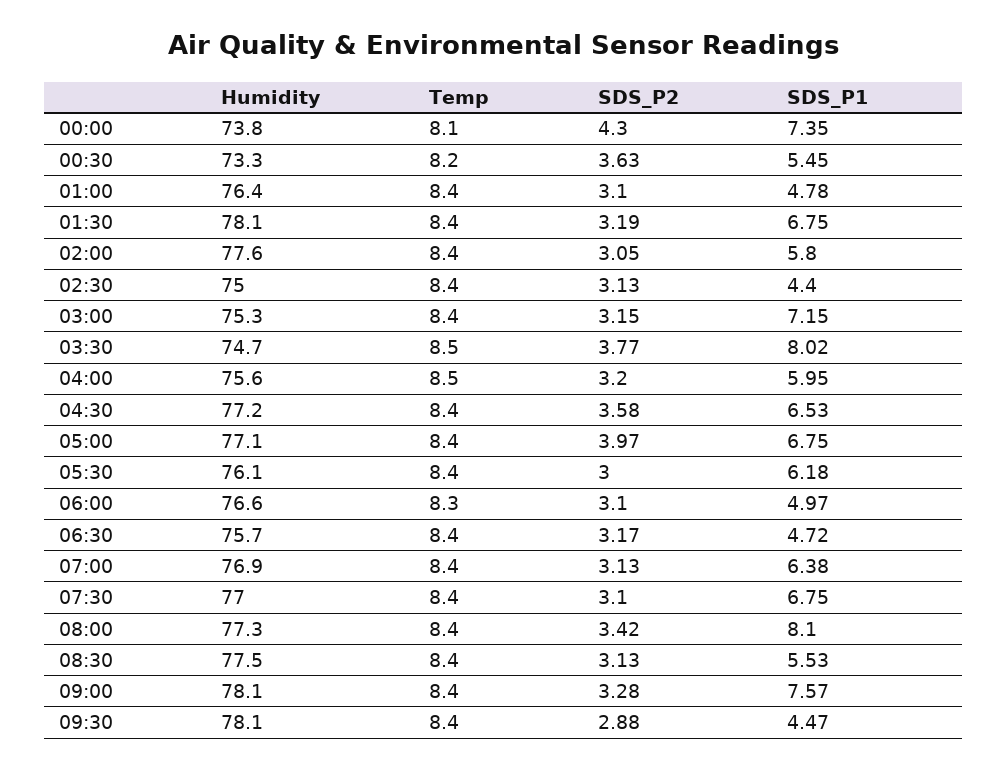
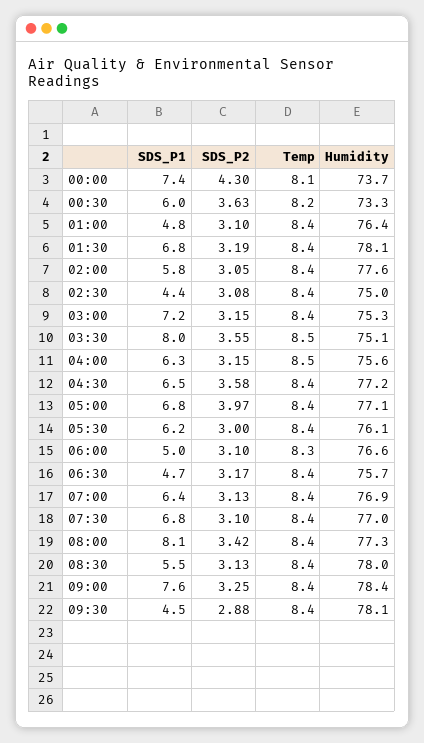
  {
    "Humidity": {
-     "00:00": 73.8,
+     "00:00": 73.7,
      "00:30": 73.3,
      "01:00": 76.4,
      "01:30": 78.1,
      "02:00": 77.6,
      "02:30": 75,
      "03:00": 75.3,
-     "03:30": 74.7,
+     "03:30": 75.1,
      "04:00": 75.6,
      "04:30": 77.2,
      "05:00": 77.1,
      "05:30": 76.1,
      "06:00": 76.6,
      "06:30": 75.7,
      "07:00": 76.9,
      "07:30": 77,
      "08:00": 77.3,
-     "08:30": 77.5,
+     "08:30": 78,
-     "09:00": 78.1,
+     "09:00": 78.4,
      "09:30": 78.1
    },
    "Temp": {
      "00:00": 8.1,
      "00:30": 8.2,
      "01:00": 8.4,
      "01:30": 8.4,
      "02:00": 8.4,
      "02:30": 8.4,
      "03:00": 8.4,
      "03:30": 8.5,
      "04:00": 8.5,
      "04:30": 8.4,
      "05:00": 8.4,
      "05:30": 8.4,
      "06:00": 8.3,
      "06:30": 8.4,
      "07:00": 8.4,
      "07:30": 8.4,
      "08:00": 8.4,
      "08:30": 8.4,
      "09:00": 8.4,
      "09:30": 8.4
    },
    "SDS_P2": {
      "00:00": 4.3,
      "00:30": 3.63,
      "01:00": 3.1,
      "01:30": 3.19,
      "02:00": 3.05,
-     "02:30": 3.13,
+     "02:30": 3.08,
      "03:00": 3.15,
-     "03:30": 3.77,
+     "03:30": 3.55,
-     "04:00": 3.2,
+     "04:00": 3.15,
      "04:30": 3.58,
      "05:00": 3.97,
      "05:30": 3,
      "06:00": 3.1,
      "06:30": 3.17,
      "07:00": 3.13,
      "07:30": 3.1,
      "08:00": 3.42,
      "08:30": 3.13,
-     "09:00": 3.28,
+     "09:00": 3.25,
      "09:30": 2.88
    },
    "SDS_P1": {
      "00:00": 7.35,
-     "00:30": 5.45,
+     "00:30": 6,
      "01:00": 4.78,
      "01:30": 6.75,
      "02:00": 5.8,
      "02:30": 4.4,
      "03:00": 7.15,
      "03:30": 8.02,
-     "04:00": 5.95,
+     "04:00": 6.3,
      "04:30": 6.53,
      "05:00": 6.75,
      "05:30": 6.18,
      "06:00": 4.97,
      "06:30": 4.72,
      "07:00": 6.38,
      "07:30": 6.75,
      "08:00": 8.1,
      "08:30": 5.53,
      "09:00": 7.57,
      "09:30": 4.47
    }
  }

